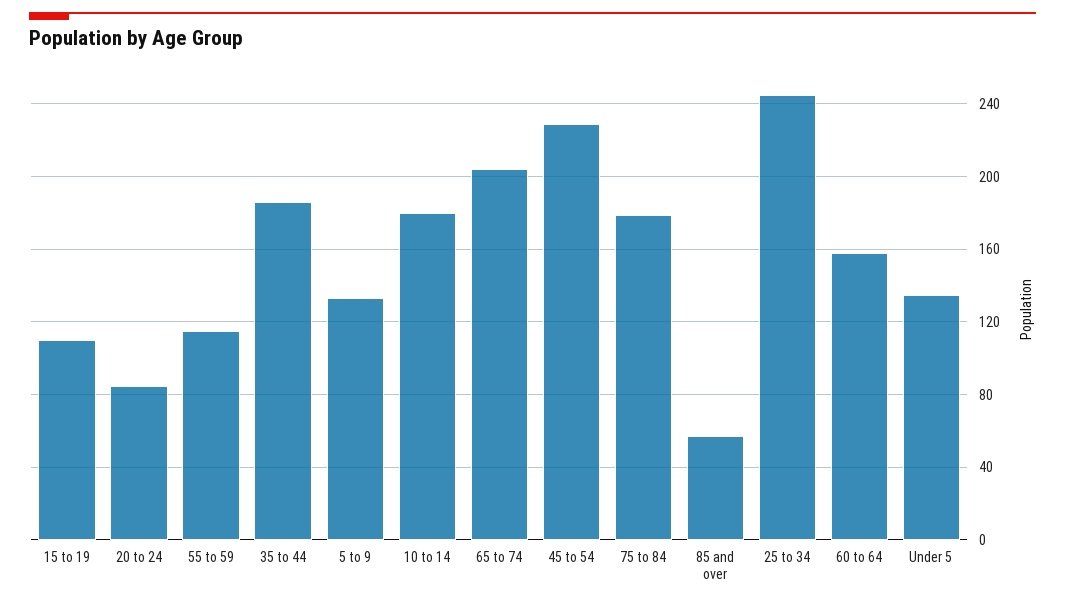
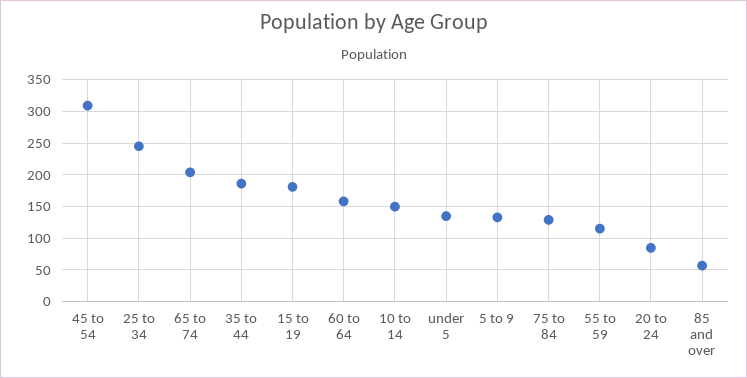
  {
-   "15 to 19": 110,
+   "15 to 19": 180,
    "20 to 24": 85,
    "55 to 59": 115,
    "35 to 44": 185,
    "5 to 9": 135,
-   "10 to 14": 180,
+   "10 to 14": 150,
    "65 to 74": 205,
-   "45 to 54": 230,
+   "45 to 54": 310,
-   "75 to 84": 180,
+   "75 to 84": 130,
    "85 and over": 55,
    "25 to 34": 245,
    "60 to 64": 160,
    "Under 5": 135
  }

